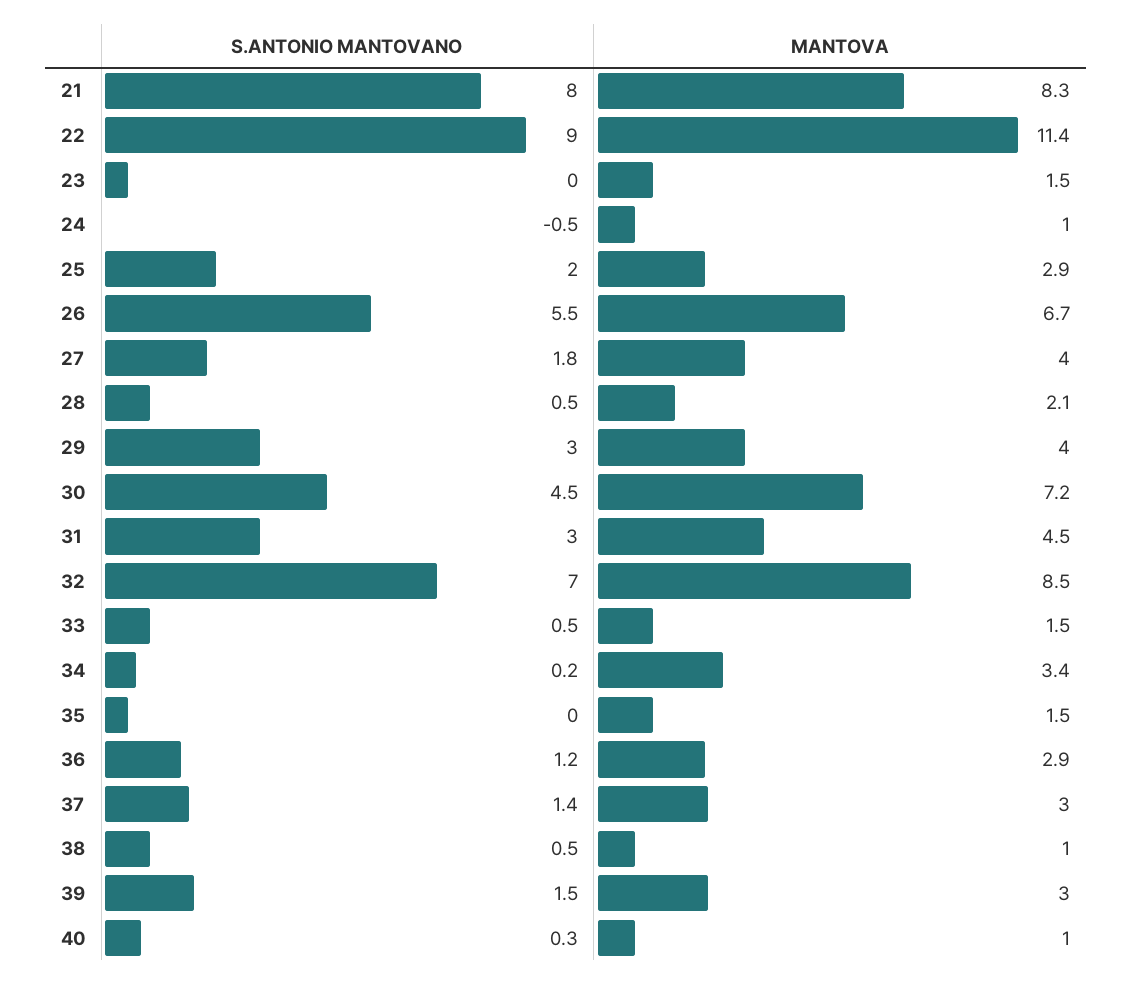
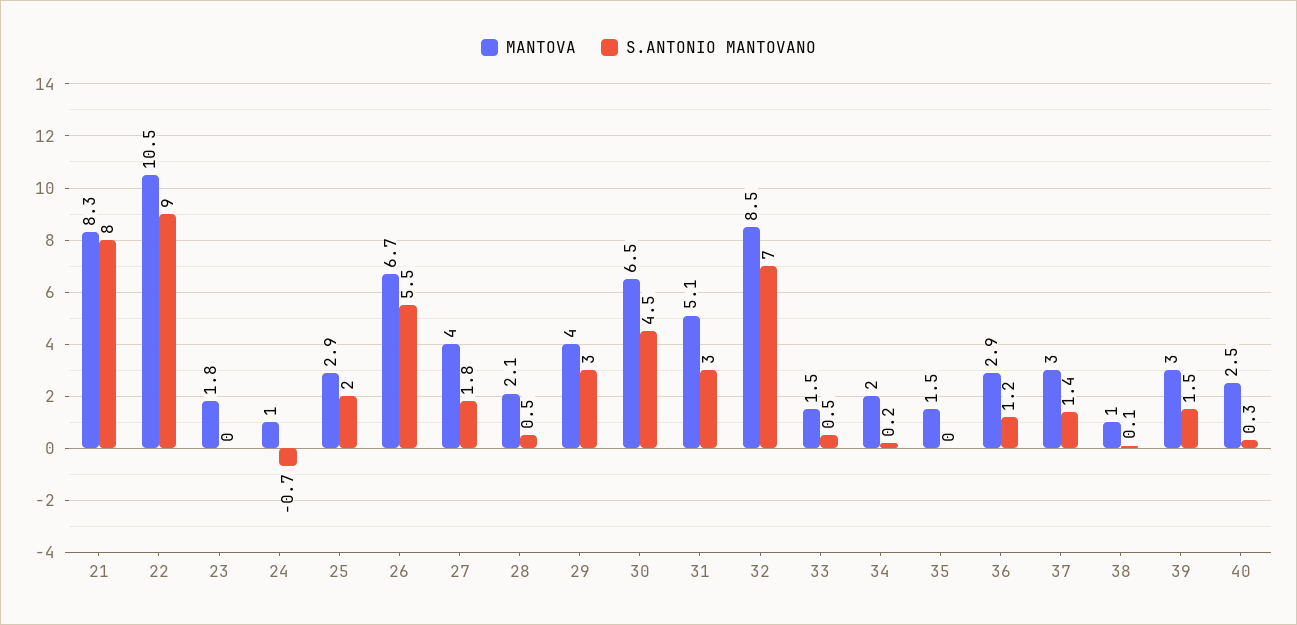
  {
    "S.ANTONIO MANTOVANO": {
      "21": 8,
      "22": 9,
      "23": 0,
-     "24": -0.5,
+     "24": -0.7,
      "25": 2,
      "26": 5.5,
      "27": 1.8,
      "28": 0.5,
      "29": 3,
      "30": 4.5,
      "31": 3,
      "32": 7,
      "33": 0.5,
      "34": 0.2,
      "35": 0,
      "36": 1.2,
      "37": 1.4,
-     "38": 0.5,
+     "38": 0.1,
      "39": 1.5,
      "40": 0.3
    },
    "MANTOVA": {
      "21": 8.3,
-     "22": 11.4,
+     "22": 10.5,
-     "23": 1.5,
+     "23": 1.8,
      "24": 1,
      "25": 2.9,
      "26": 6.7,
      "27": 4,
      "28": 2.1,
      "29": 4,
-     "30": 7.2,
+     "30": 6.5,
-     "31": 4.5,
+     "31": 5.1,
      "32": 8.5,
      "33": 1.5,
-     "34": 3.4,
+     "34": 2,
      "35": 1.5,
      "36": 2.9,
      "37": 3,
      "38": 1,
      "39": 3,
-     "40": 1
+     "40": 2.5
    }
  }

